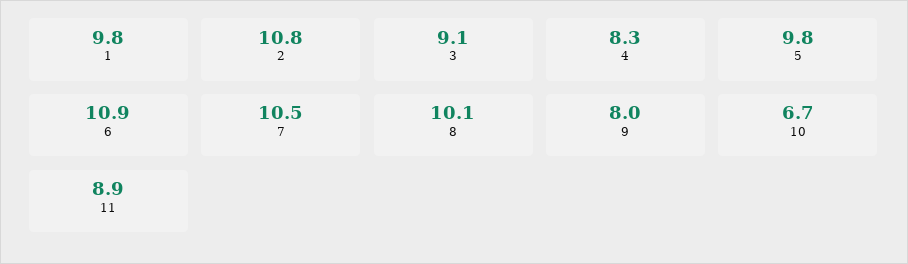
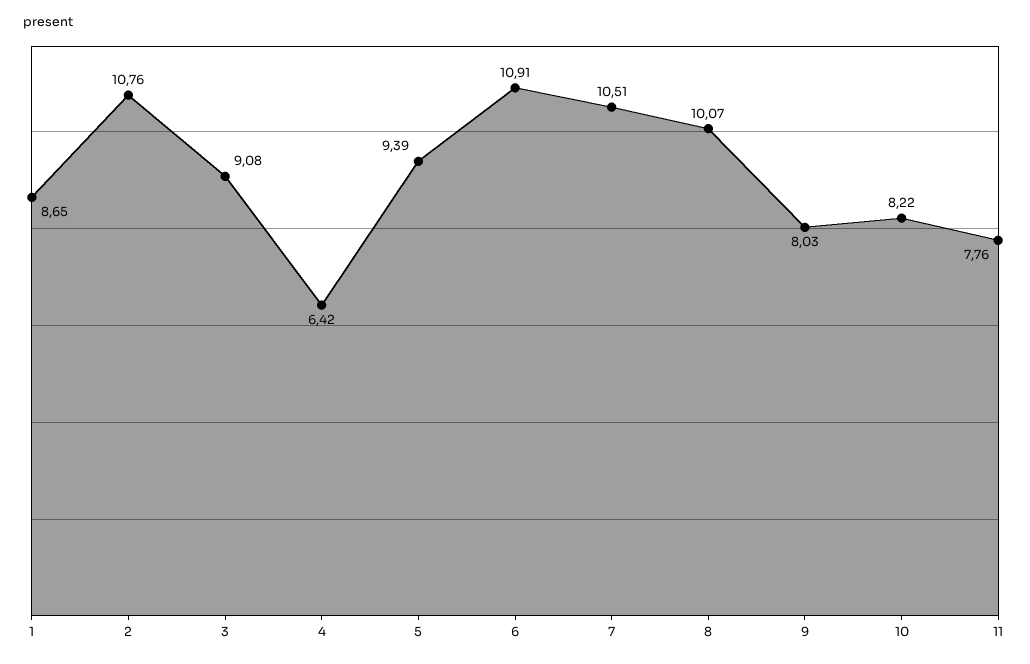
  {
-   "1": 9.8,
+   "1": 8.65,
    "2": 10.76,
    "3": 9.08,
-   "4": 8.3,
+   "4": 6.42,
-   "5": 9.8,
+   "5": 9.39,
    "6": 10.91,
    "7": 10.51,
    "8": 10.07,
    "9": 8.03,
-   "10": 6.7,
+   "10": 8.22,
-   "11": 8.9
+   "11": 7.76
  }

